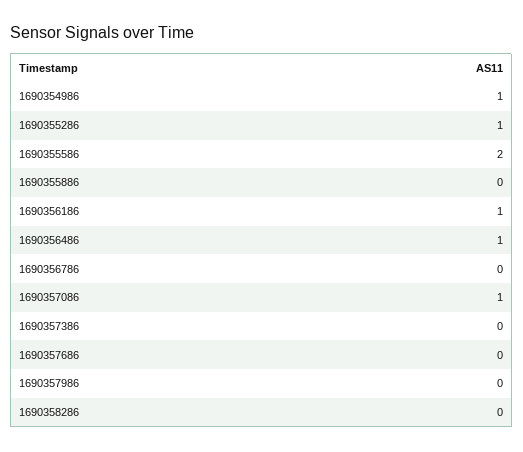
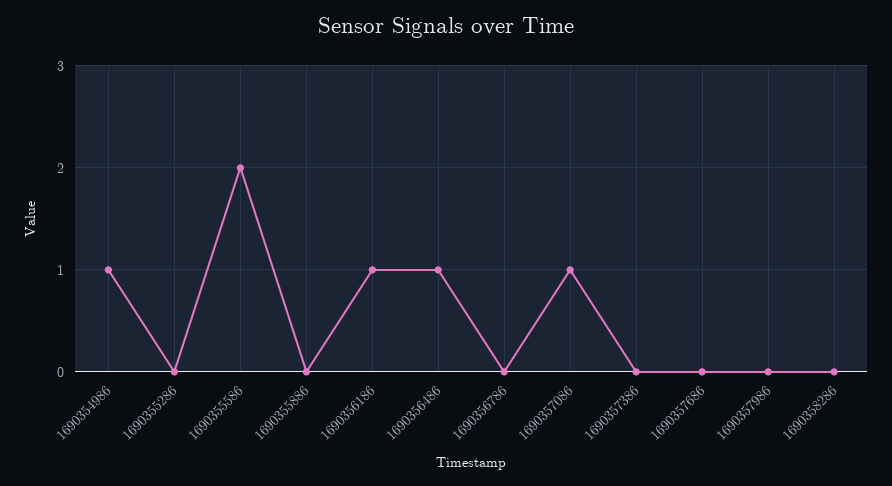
  {
    "1690354986": 1,
-   "1690355286": 1,
+   "1690355286": 0,
    "1690355586": 2,
    "1690355886": 0,
    "1690356186": 1,
    "1690356486": 1,
    "1690356786": 0,
    "1690357086": 1,
    "1690357386": 0,
    "1690357686": 0,
    "1690357986": 0,
    "1690358286": 0
  }

